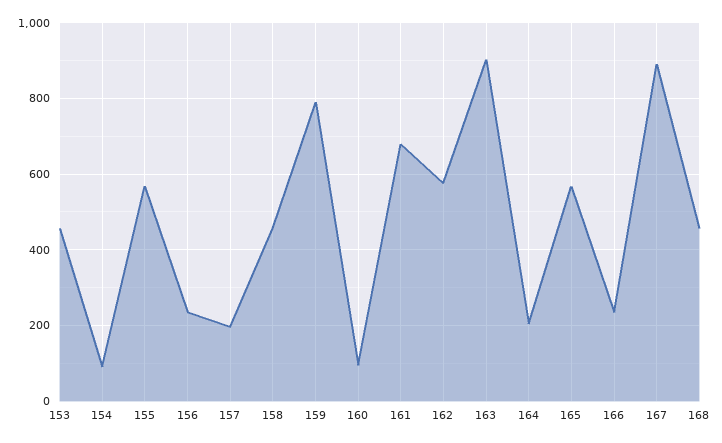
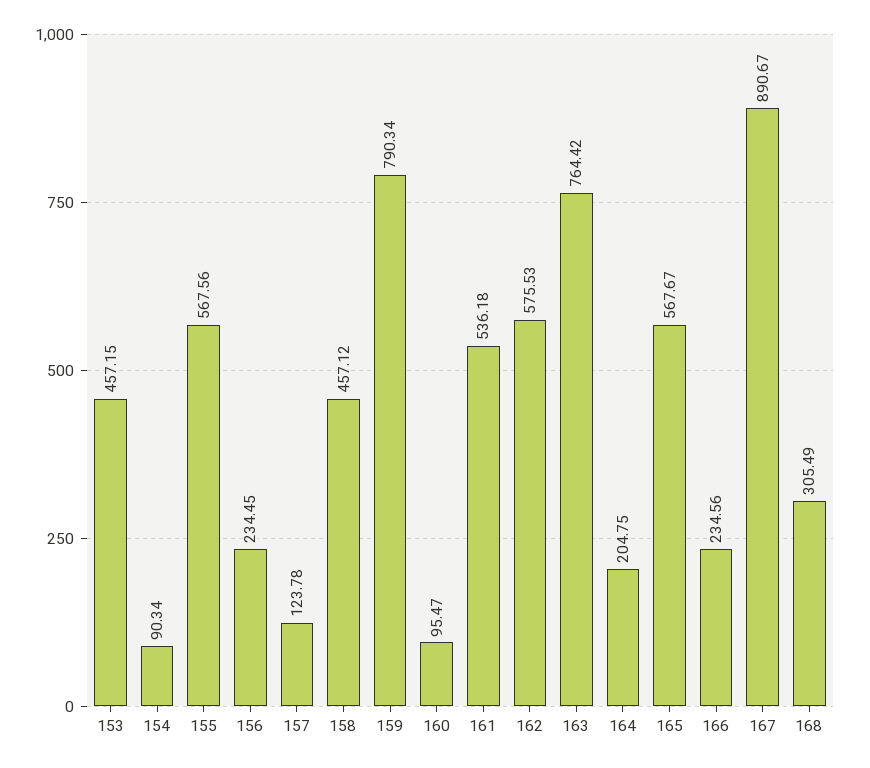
  {
    "153": 457.15,
    "154": 90.34,
    "155": 567.56,
    "156": 234.45,
-   "157": 200,
+   "157": 123.78,
    "158": 457.12,
    "159": 790.34,
    "160": 95.47,
-   "161": 680,
+   "161": 536.18,
    "162": 575.53,
-   "163": 900,
+   "163": 764.42,
    "164": 204.75,
    "165": 567.67,
    "166": 234.56,
    "167": 890.67,
-   "168": 460
+   "168": 305.49
  }

